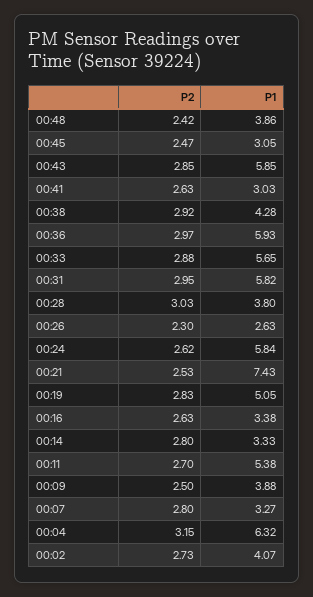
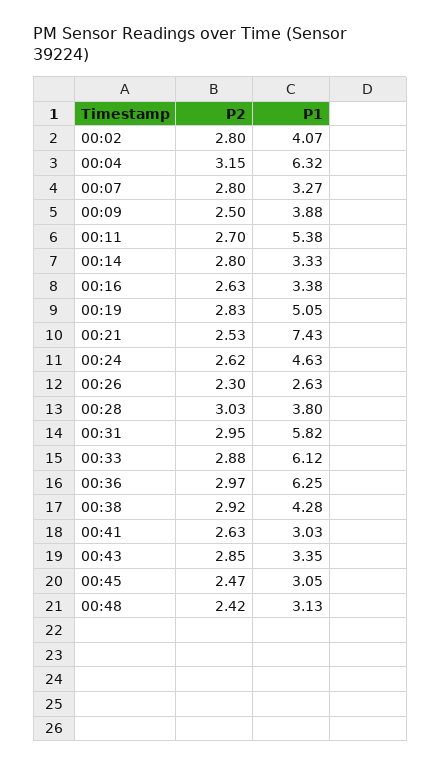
  {
    "P2": {
      "00:48": 2.42,
      "00:45": 2.47,
      "00:43": 2.85,
      "00:41": 2.63,
      "00:38": 2.92,
      "00:36": 2.97,
      "00:33": 2.88,
      "00:31": 2.95,
      "00:28": 3.03,
      "00:26": 2.3,
      "00:24": 2.62,
      "00:21": 2.53,
      "00:19": 2.83,
      "00:16": 2.63,
      "00:14": 2.8,
      "00:11": 2.7,
      "00:09": 2.5,
      "00:07": 2.8,
      "00:04": 3.15,
-     "00:02": 2.73
+     "00:02": 2.8
    },
    "P1": {
-     "00:48": 3.86,
+     "00:48": 3.13,
      "00:45": 3.05,
-     "00:43": 5.85,
+     "00:43": 3.35,
      "00:41": 3.03,
      "00:38": 4.28,
-     "00:36": 5.93,
+     "00:36": 6.25,
-     "00:33": 5.65,
+     "00:33": 6.12,
      "00:31": 5.82,
      "00:28": 3.8,
      "00:26": 2.63,
-     "00:24": 5.84,
+     "00:24": 4.63,
      "00:21": 7.43,
      "00:19": 5.05,
      "00:16": 3.38,
      "00:14": 3.33,
      "00:11": 5.38,
      "00:09": 3.88,
      "00:07": 3.27,
      "00:04": 6.32,
      "00:02": 4.07
    }
  }

